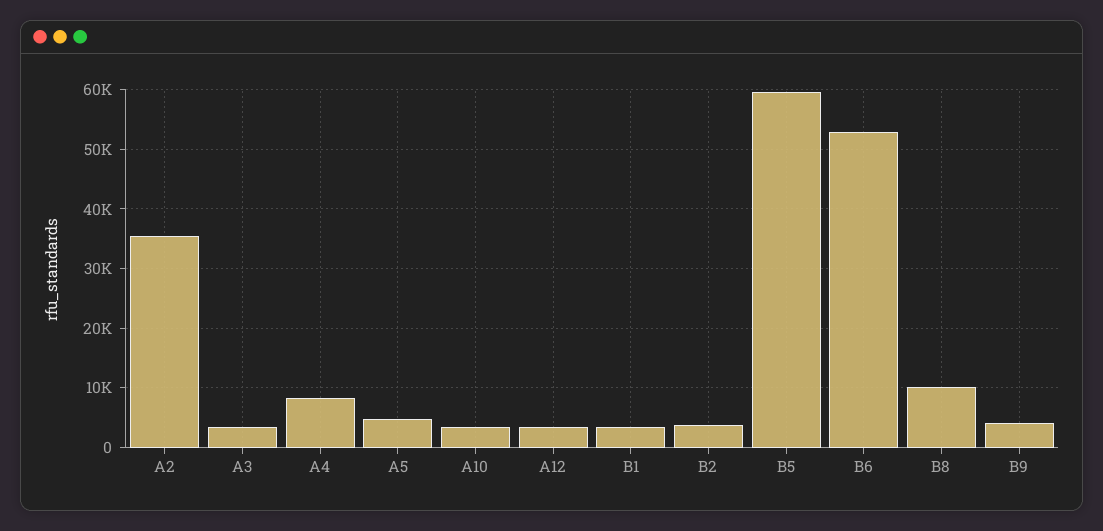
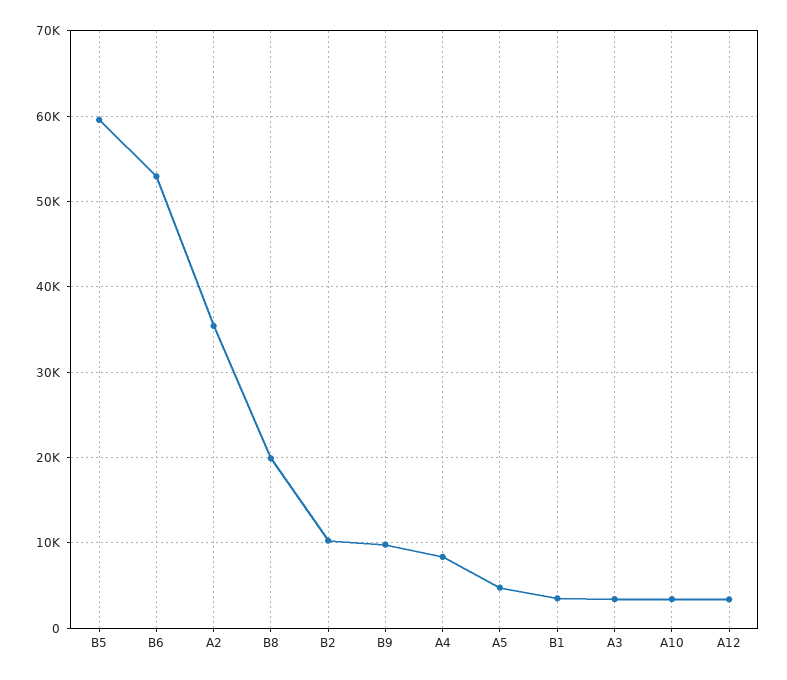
  {
    "A2": 35000,
    "A3": 3000,
    "A4": 8000,
    "A5": 5000,
    "A10": 3000,
    "A12": 3000,
    "B1": 3000,
-   "B2": 4000,
+   "B2": 10000,
    "B5": 60000,
    "B6": 53000,
-   "B8": 10000,
+   "B8": 20000,
-   "B9": 4000
+   "B9": 10000
  }

